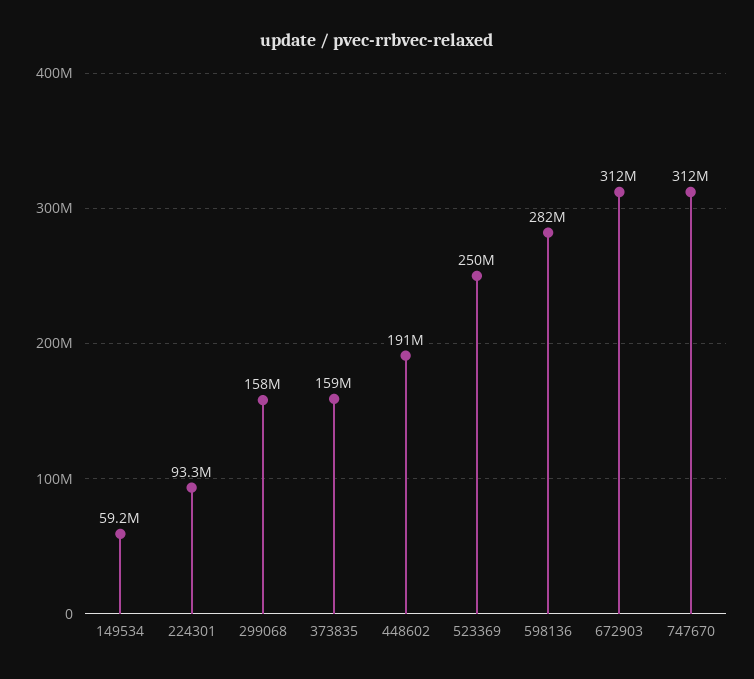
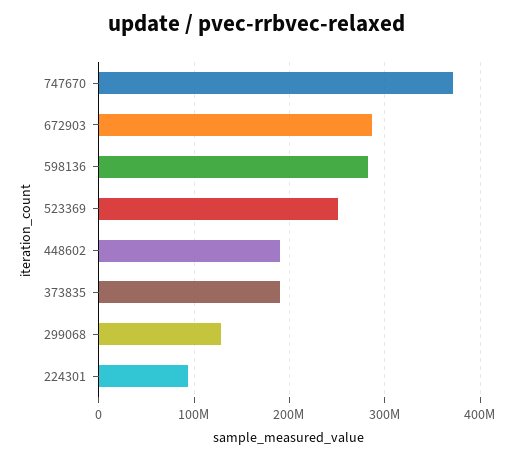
  {
-   "149534": 59200000,
    "224301": 93300000,
-   "299068": 158000000,
+   "299068": 130000000,
-   "373835": 159000000,
+   "373835": 190000000,
    "448602": 191000000,
    "523369": 250000000,
    "598136": 282000000,
-   "672903": 312000000,
+   "672903": 290000000,
-   "747670": 312000000
+   "747670": 370000000
  }

